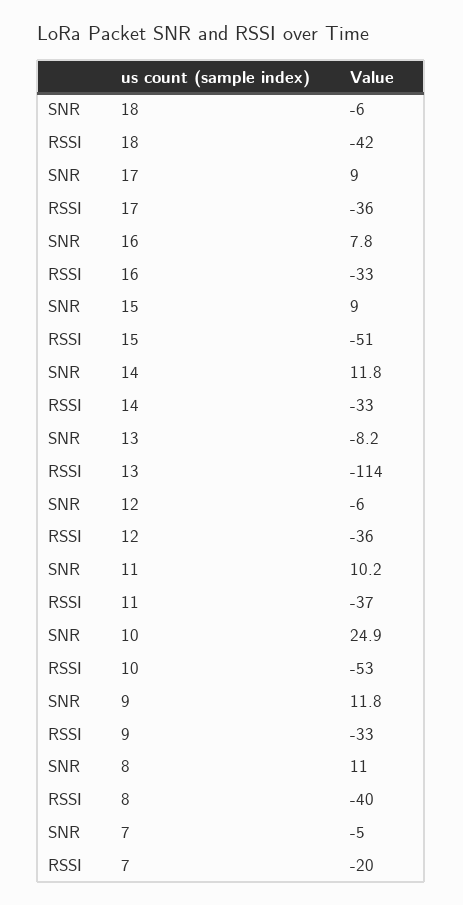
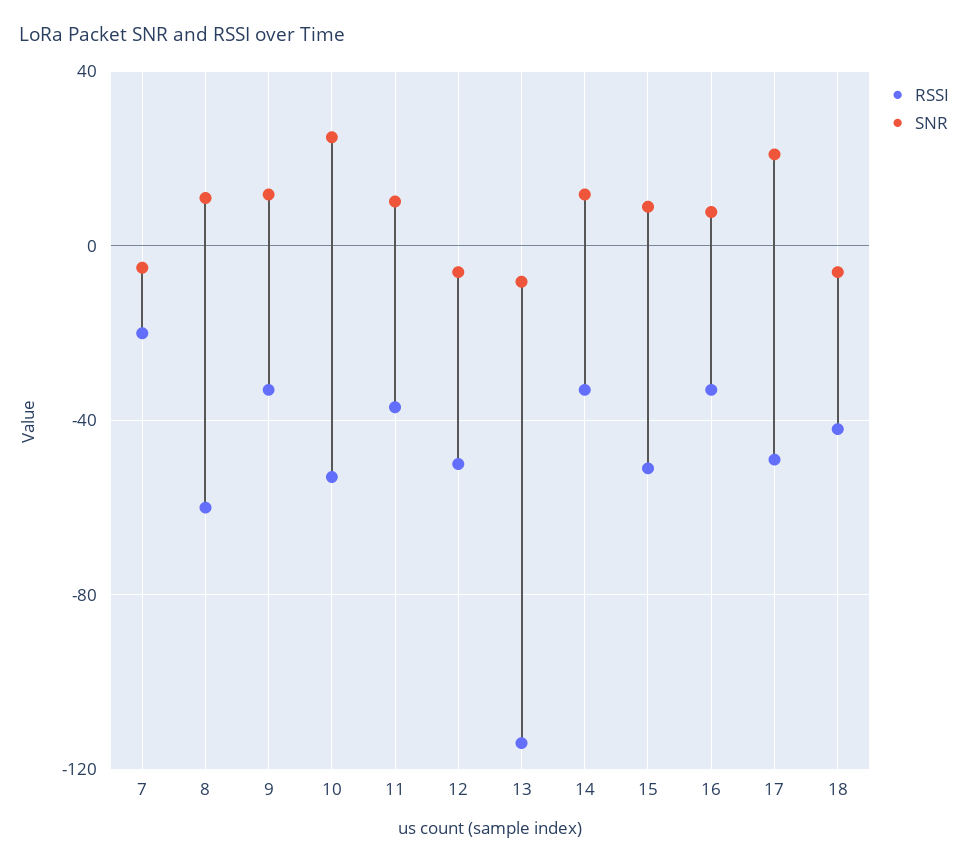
  {
    "SNR": {
      "18": -6,
-     "17": 9,
+     "17": 20,
      "16": 7.8,
      "15": 9,
      "14": 11.8,
      "13": -8.2,
      "12": -6,
      "11": 10.2,
      "10": 24.9,
      "9": 11.8,
      "8": 11,
      "7": -5
    },
    "RSSI": {
      "18": -42,
-     "17": -36,
+     "17": -50,
      "16": -33,
      "15": -51,
      "14": -33,
      "13": -114,
-     "12": -36,
+     "12": -50,
      "11": -37,
      "10": -53,
      "9": -33,
-     "8": -40,
+     "8": -60,
      "7": -20
    }
  }

